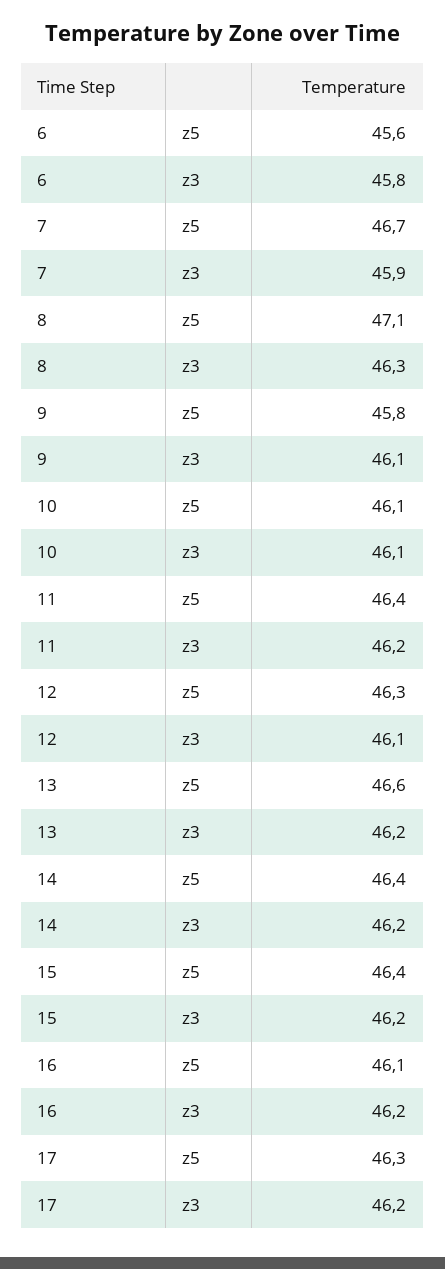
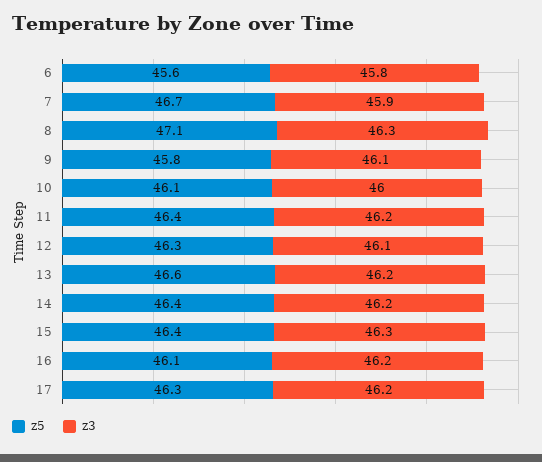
  {
    "z5": {
      "6": 45.6,
      "7": 46.7,
      "8": 47.1,
      "9": 45.8,
      "10": 46.1,
      "11": 46.4,
      "12": 46.3,
      "13": 46.6,
      "14": 46.4,
      "15": 46.4,
      "16": 46.1,
      "17": 46.3
    },
    "z3": {
      "6": 45.8,
      "7": 45.9,
      "8": 46.3,
      "9": 46.1,
-     "10": 46.1,
+     "10": 46,
      "11": 46.2,
      "12": 46.1,
      "13": 46.2,
      "14": 46.2,
-     "15": 46.2,
+     "15": 46.3,
      "16": 46.2,
      "17": 46.2
    }
  }

